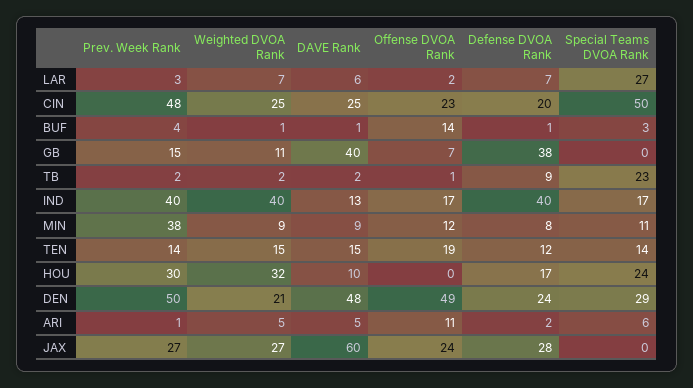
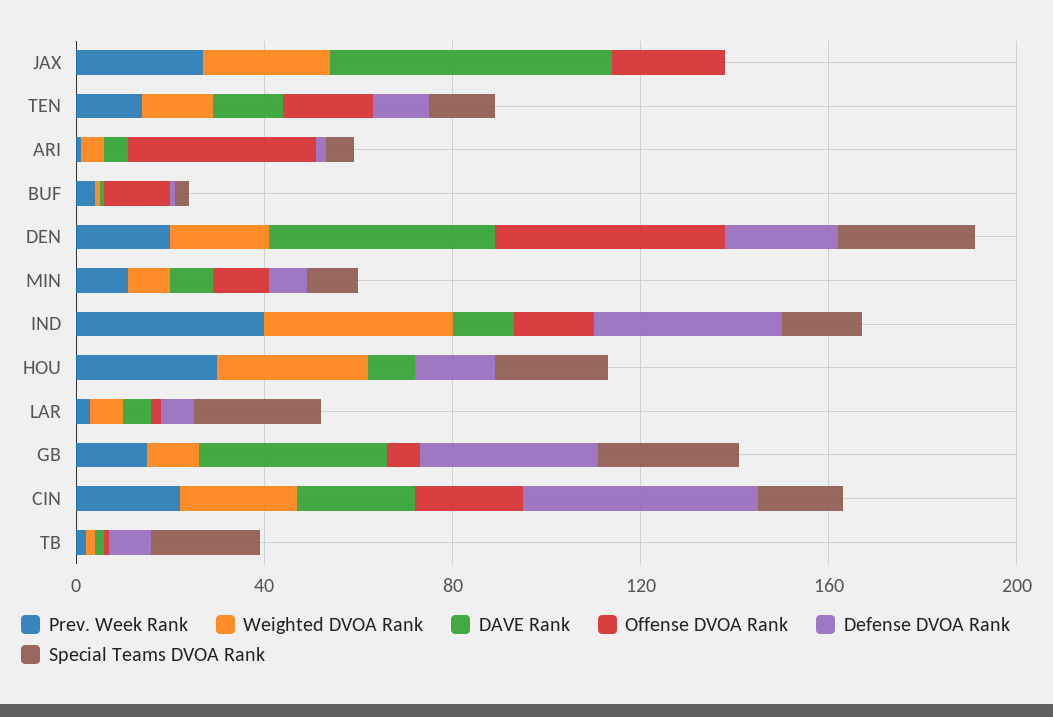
  {
    "Prev. Week Rank": {
      "LAR": 3,
-     "CIN": 48,
+     "CIN": 20,
      "BUF": 4,
      "GB": 15,
      "TB": 2,
      "IND": 40,
-     "MIN": 38,
+     "MIN": 10,
      "TEN": 14,
      "HOU": 30,
-     "DEN": 50,
+     "DEN": 20,
      "ARI": 1,
      "JAX": 27
    },
    "Weighted DVOA Rank": {
      "LAR": 7,
      "CIN": 25,
      "BUF": 1,
      "GB": 11,
      "TB": 2,
      "IND": 40,
      "MIN": 9,
      "TEN": 15,
      "HOU": 32,
      "DEN": 21,
      "ARI": 5,
      "JAX": 27
    },
    "DAVE Rank": {
      "LAR": 6,
      "CIN": 25,
      "BUF": 1,
      "GB": 40,
      "TB": 2,
      "IND": 13,
      "MIN": 9,
      "TEN": 15,
      "HOU": 10,
      "DEN": 48,
      "ARI": 5,
      "JAX": 60
    },
    "Offense DVOA Rank": {
      "LAR": 2,
      "CIN": 23,
      "BUF": 14,
      "GB": 7,
      "TB": 1,
      "IND": 17,
      "MIN": 12,
      "TEN": 19,
      "HOU": 0,
      "DEN": 49,
-     "ARI": 11,
+     "ARI": 40,
      "JAX": 24
    },
    "Defense DVOA Rank": {
      "LAR": 7,
-     "CIN": 20,
+     "CIN": 50,
      "BUF": 1,
      "GB": 38,
      "TB": 9,
      "IND": 40,
      "MIN": 8,
      "TEN": 12,
      "HOU": 17,
      "DEN": 24,
      "ARI": 2,
-     "JAX": 28
+     "JAX": 0
    },
    "Special Teams DVOA Rank": {
      "LAR": 27,
-     "CIN": 50,
+     "CIN": 20,
      "BUF": 3,
-     "GB": 0,
+     "GB": 30,
      "TB": 23,
      "IND": 17,
      "MIN": 11,
      "TEN": 14,
      "HOU": 24,
      "DEN": 29,
      "ARI": 6,
      "JAX": 0
    }
  }

